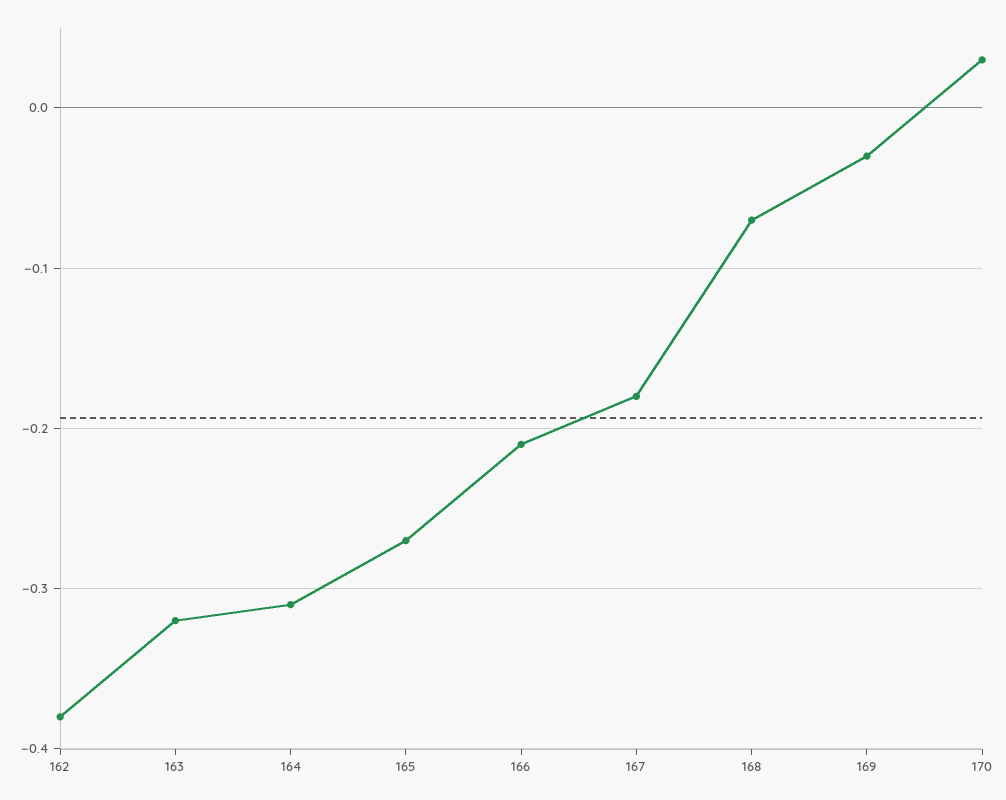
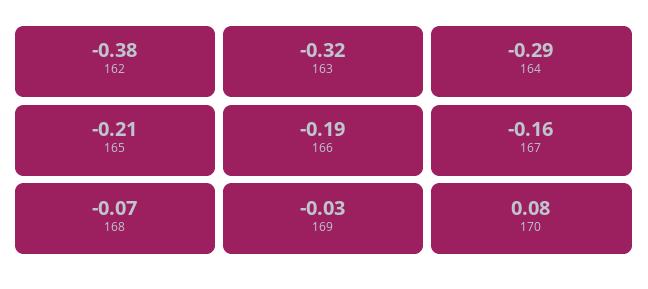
  {
    "162": -0.38,
    "163": -0.32,
-   "164": -0.31,
+   "164": -0.29,
-   "165": -0.27,
+   "165": -0.21,
-   "166": -0.21,
+   "166": -0.19,
-   "167": -0.18,
+   "167": -0.16,
    "168": -0.07,
    "169": -0.03,
-   "170": 0.03
+   "170": 0.08
  }

